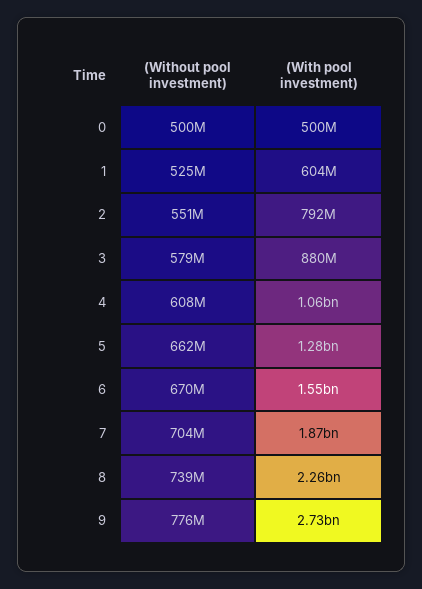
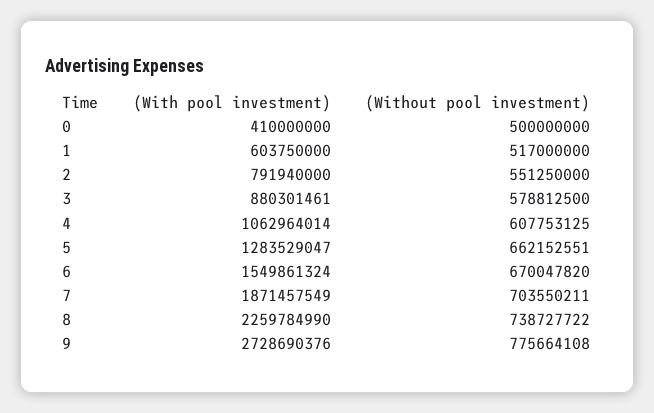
  {
    "(Without pool investment)": {
      "0": 500000000,
-     "1": 525000000,
+     "1": 517000000,
      "2": 551250000,
      "3": 578812500,
      "4": 607753125,
      "5": 662152551,
      "6": 670047820,
      "7": 703550211,
      "8": 738727722,
      "9": 775664108
    },
    "(With pool investment)": {
-     "0": 500000000,
+     "0": 410000000,
      "1": 603750000,
      "2": 791940000,
      "3": 880301461,
      "4": 1062964014,
      "5": 1283529047,
      "6": 1549861324,
      "7": 1871457549,
      "8": 2259784990,
      "9": 2728690376
    }
  }

